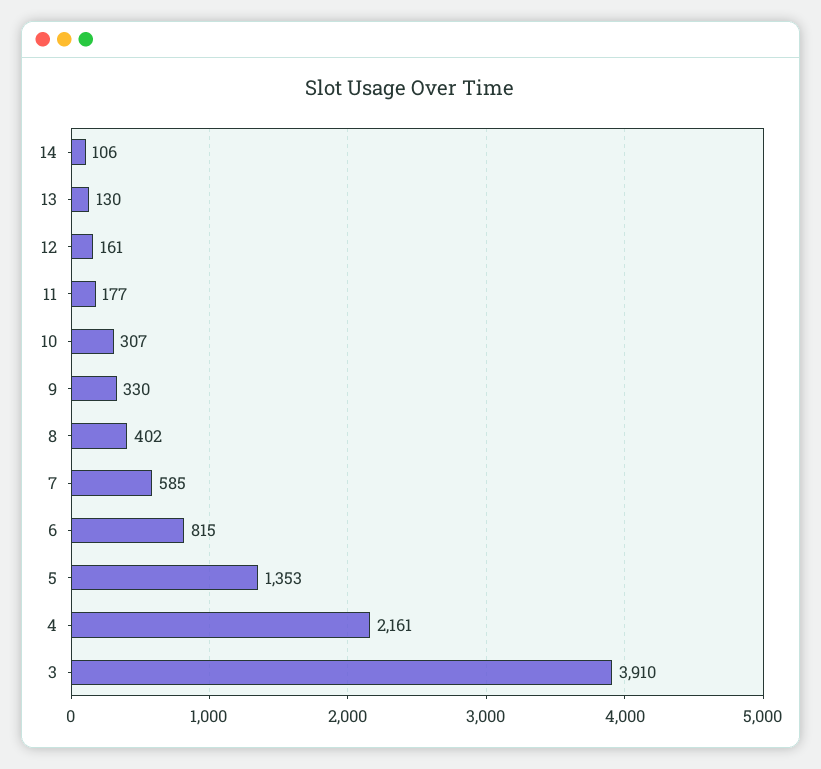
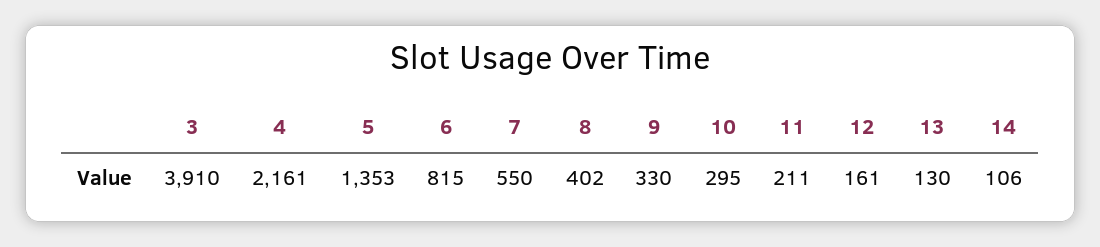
  {
    "14": 106,
    "13": 130,
    "12": 161,
-   "11": 177,
+   "11": 211,
-   "10": 307,
+   "10": 295,
    "9": 330,
    "8": 402,
-   "7": 585,
+   "7": 550,
    "6": 815,
    "5": 1353,
    "4": 2161,
    "3": 3910
  }

